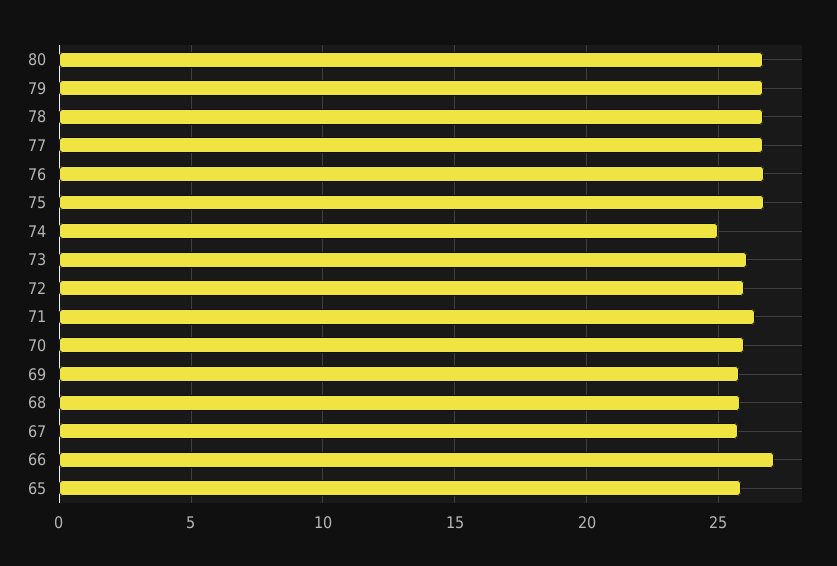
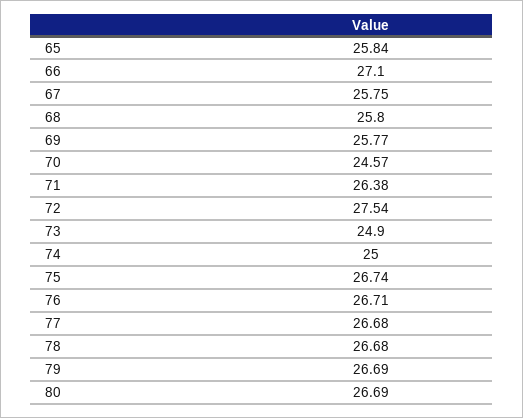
  {
    "80": 26.69,
    "79": 26.69,
    "78": 26.68,
    "77": 26.68,
    "76": 26.71,
    "75": 26.74,
    "74": 25,
-   "73": 26,
+   "73": 24.9,
-   "72": 26,
+   "72": 27.54,
    "71": 26.38,
-   "70": 26,
+   "70": 24.57,
    "69": 25.77,
    "68": 25.8,
    "67": 25.75,
    "66": 27.1,
    "65": 25.84
  }

